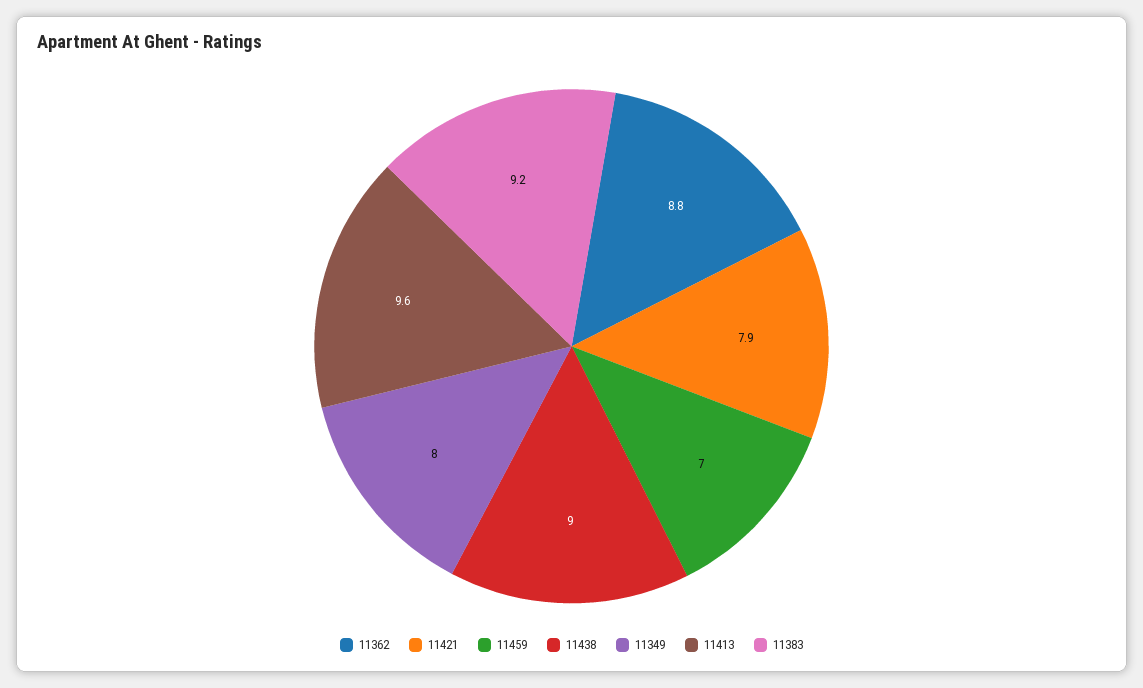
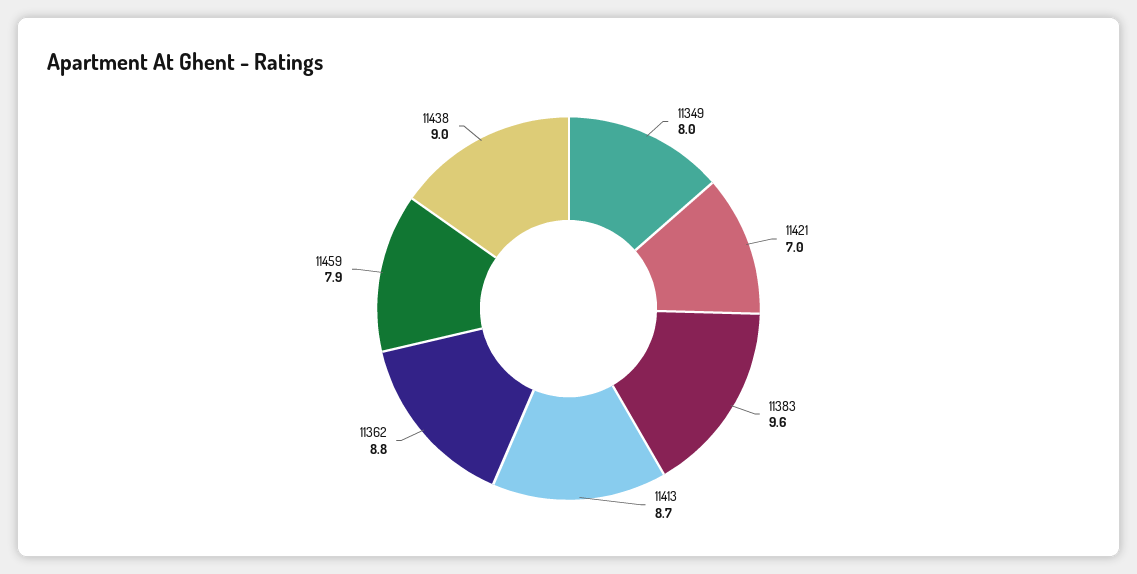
  {
    "11362": 8.8,
-   "11421": 7.9,
+   "11421": 7,
-   "11459": 7,
+   "11459": 7.9,
    "11438": 9,
    "11349": 8,
-   "11413": 9.6,
+   "11413": 8.7,
-   "11383": 9.2
+   "11383": 9.6
  }

